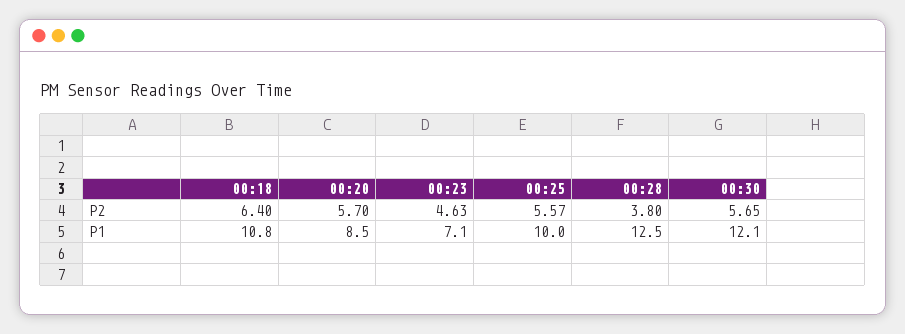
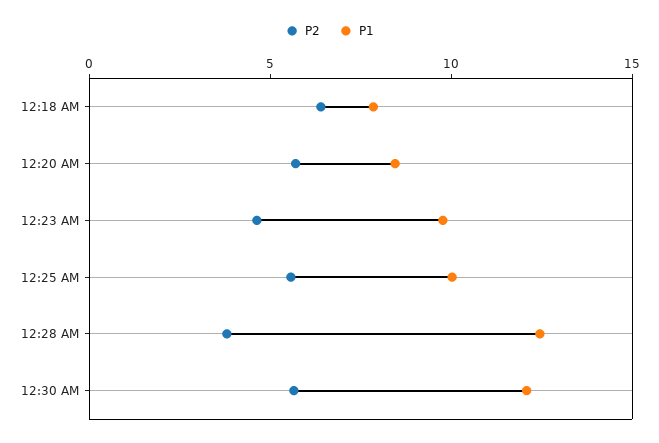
  {
    "P2": {
      "00:18": 6.4,
      "00:20": 5.7,
      "00:23": 4.63,
      "00:25": 5.57,
      "00:28": 3.8,
      "00:30": 5.65
    },
    "P1": {
-     "00:18": 10.8,
+     "00:18": 8,
      "00:20": 8.5,
-     "00:23": 7.1,
+     "00:23": 10,
      "00:25": 10,
      "00:28": 12.5,
      "00:30": 12.1
    }
  }

